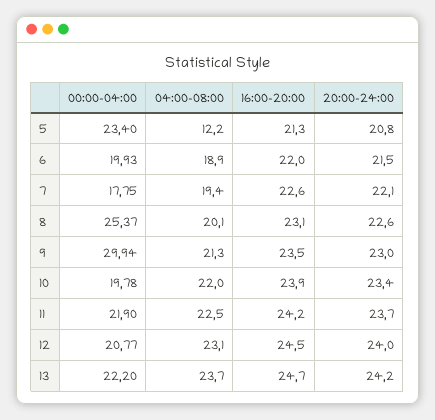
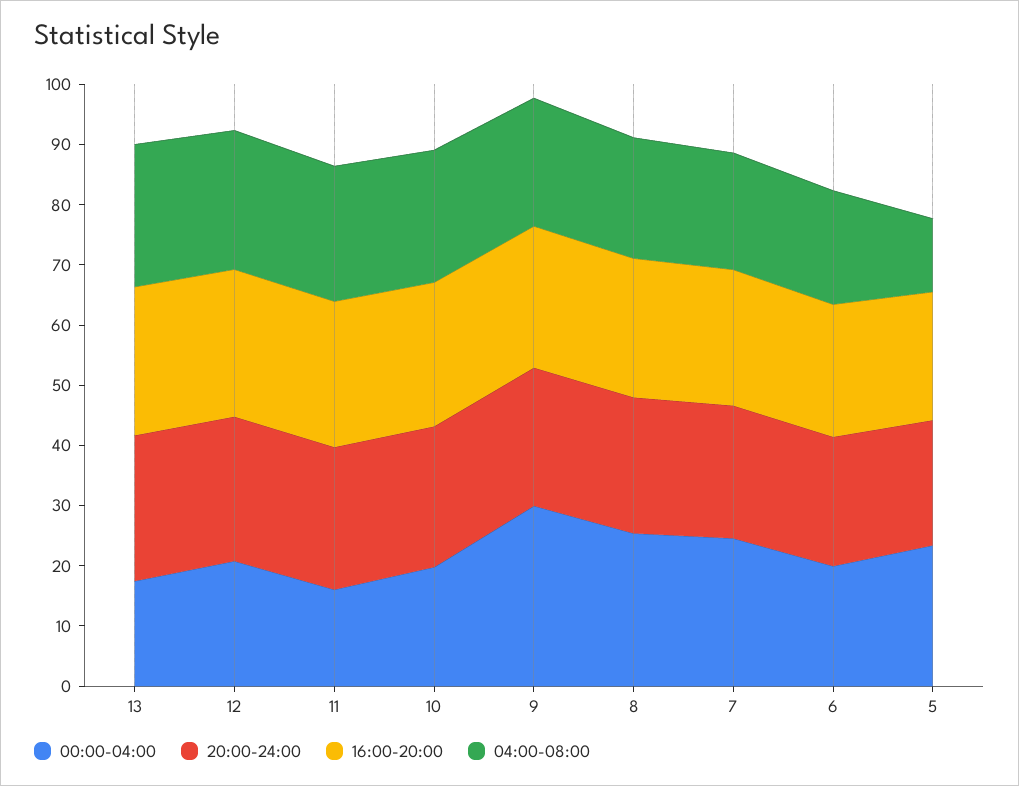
  {
    "00:00-04:00": {
      "5": 23.4,
      "6": 19.93,
-     "7": 17.75,
+     "7": 24,
      "8": 25.37,
      "9": 29.94,
      "10": 19.78,
-     "11": 21.9,
+     "11": 16,
      "12": 20.77,
-     "13": 22.2
+     "13": 18
    },
    "04:00-08:00": {
      "5": 12.2,
      "6": 18.9,
      "7": 19.4,
      "8": 20.1,
      "9": 21.3,
      "10": 22,
      "11": 22.5,
      "12": 23.1,
      "13": 23.7
    },
    "16:00-20:00": {
      "5": 21.3,
      "6": 22,
      "7": 22.6,
      "8": 23.1,
      "9": 23.5,
      "10": 23.9,
      "11": 24.2,
      "12": 24.5,
      "13": 24.7
    },
    "20:00-24:00": {
      "5": 20.8,
      "6": 21.5,
      "7": 22.1,
      "8": 22.6,
      "9": 23,
      "10": 23.4,
      "11": 23.7,
      "12": 24,
      "13": 24.2
    }
  }

